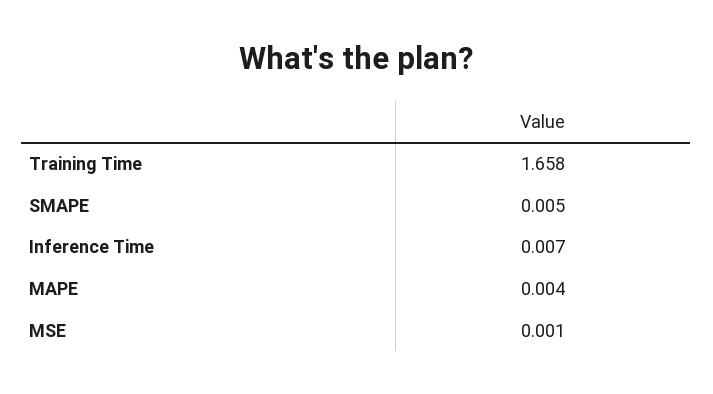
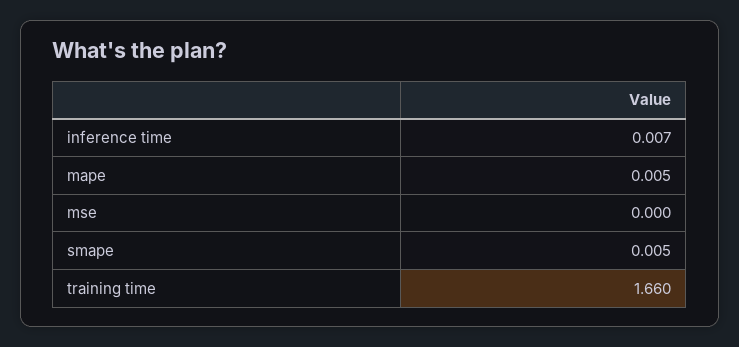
  {
-   "Training Time": 1.658,
+   "Training Time": 1.66,
    "SMAPE": 0.005,
    "Inference Time": 0.007,
-   "MAPE": 0.004,
+   "MAPE": 0.005,
-   "MSE": 0.001
+   "MSE": 0
  }

